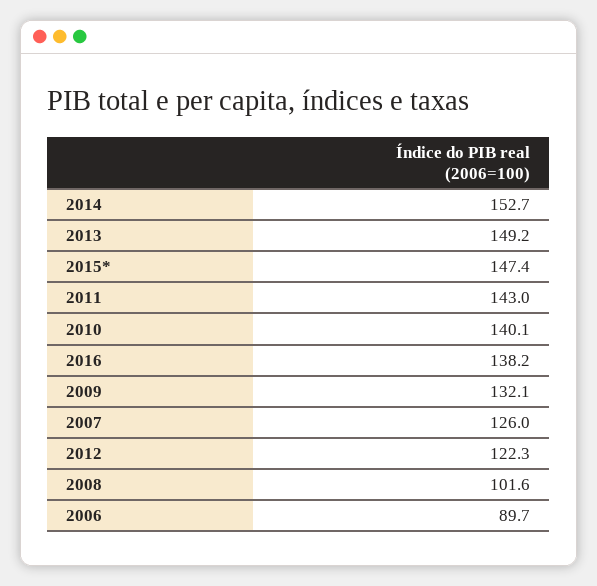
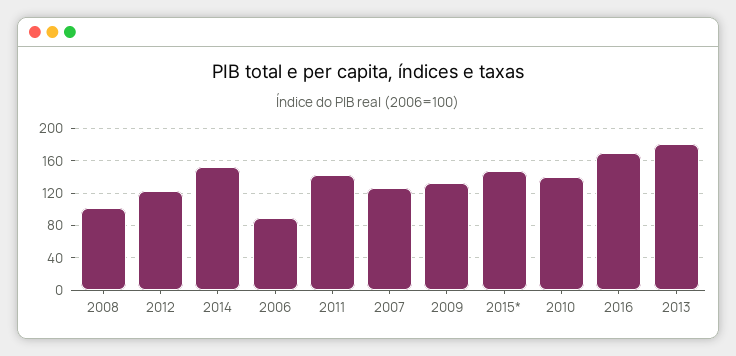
  {
    "2014": 152.7,
-   "2013": 149.2,
+   "2013": 180,
    "2015*": 147.4,
    "2011": 143,
    "2010": 140.1,
-   "2016": 138.2,
+   "2016": 170,
    "2009": 132.1,
    "2007": 126,
    "2012": 122.3,
    "2008": 101.6,
    "2006": 89.7
  }

